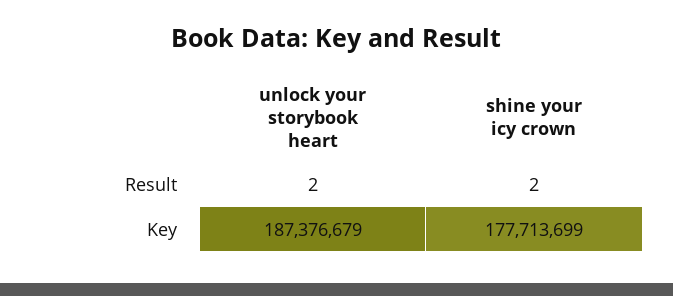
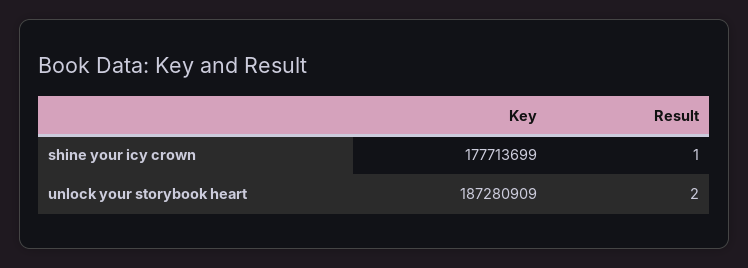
  {
    "unlock your storybook heart": {
      "Result": 2,
-     "Key": 187376679
+     "Key": 187280909
    },
    "shine your icy crown": {
-     "Result": 2,
+     "Result": 1,
      "Key": 177713699
    }
  }

